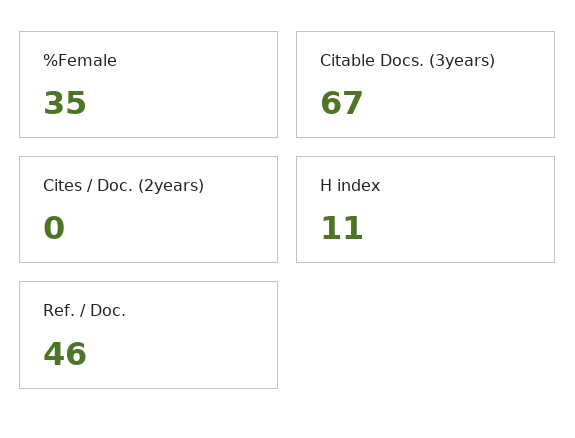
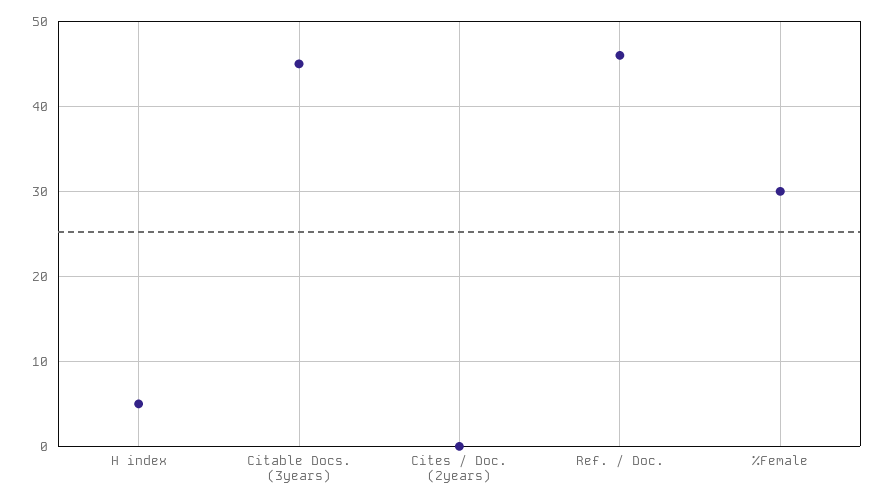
  {
-   "%Female": 35,
+   "%Female": 30,
-   "Citable Docs. (3years)": 67,
+   "Citable Docs. (3years)": 45,
    "Cites / Doc. (2years)": 0,
-   "H index": 11,
+   "H index": 5,
    "Ref. / Doc.": 46
  }

